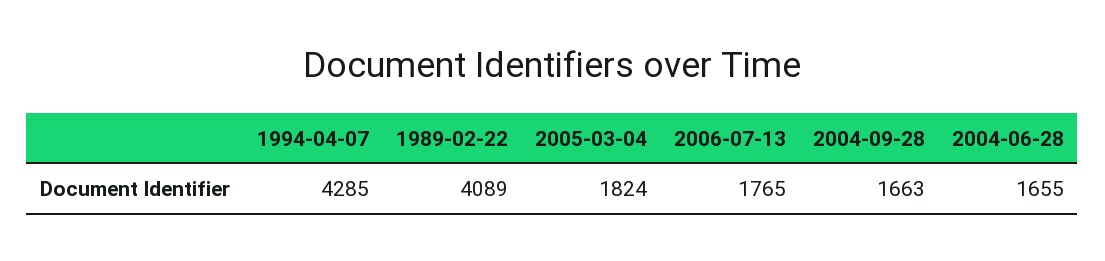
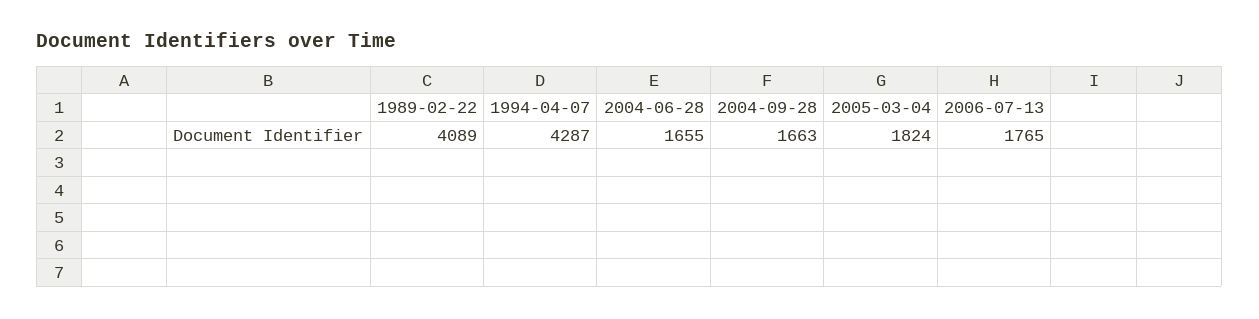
  {
-   "1994-04-07": 4285,
+   "1994-04-07": 4287,
    "1989-02-22": 4089,
    "2005-03-04": 1824,
    "2006-07-13": 1765,
    "2004-09-28": 1663,
    "2004-06-28": 1655
  }

